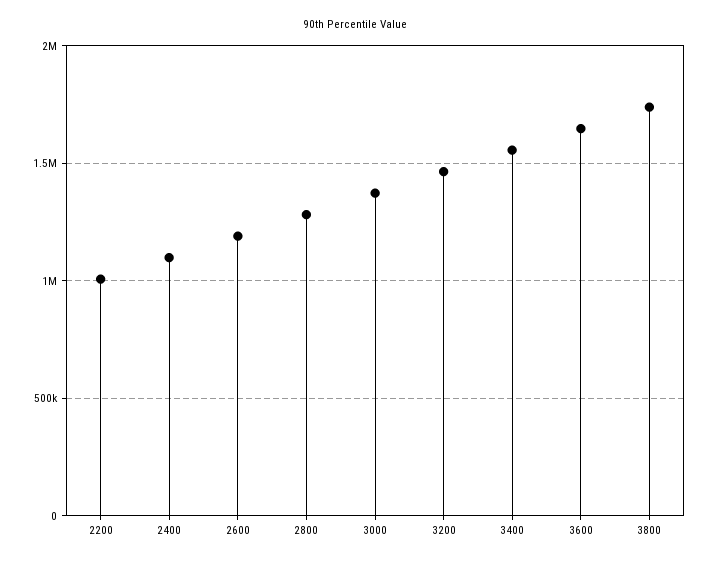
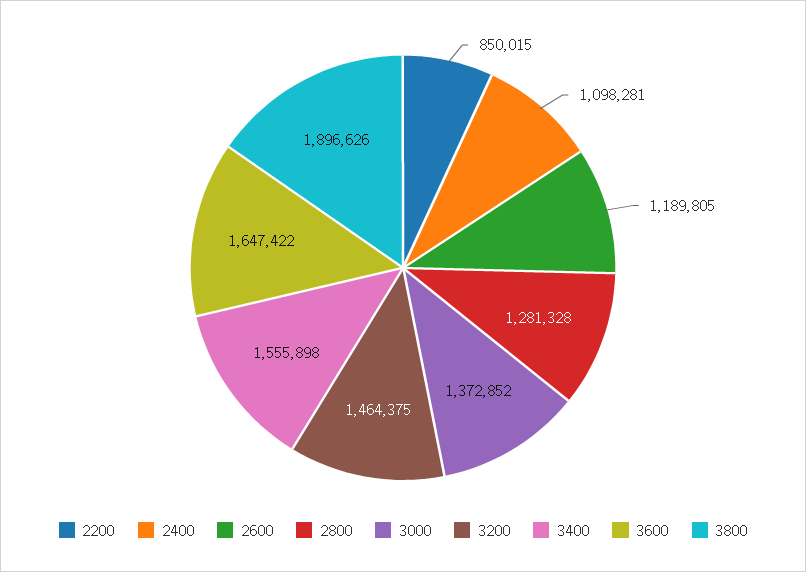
  {
-   "2200": 1000000,
+   "2200": 850015,
    "2400": 1098281,
    "2600": 1189805,
    "2800": 1281328,
    "3000": 1372852,
    "3200": 1464375,
    "3400": 1555898,
    "3600": 1647422,
-   "3800": 1750000
+   "3800": 1896626
  }

